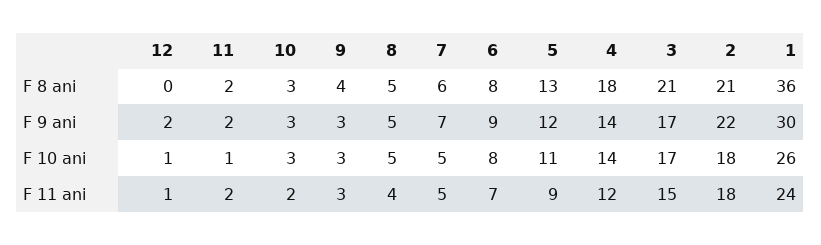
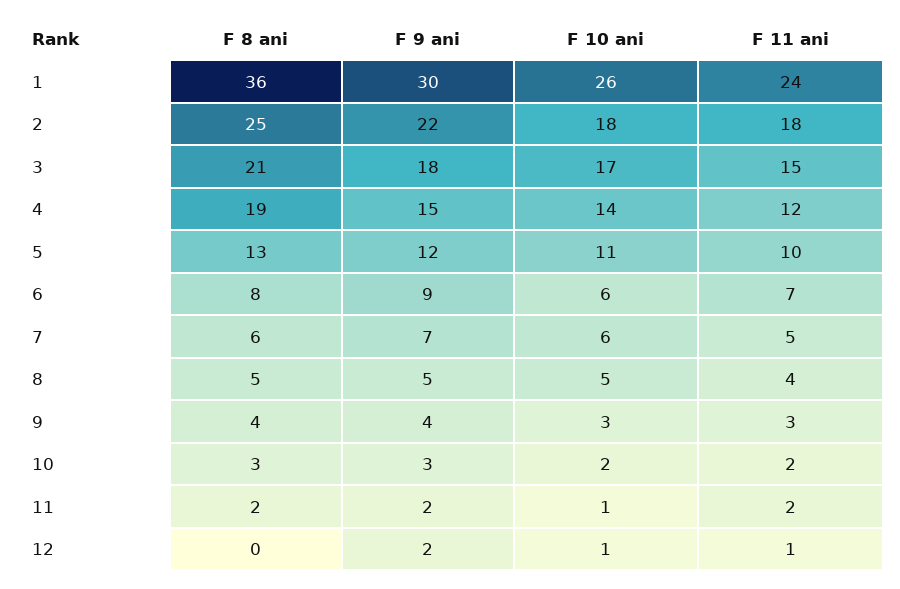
  {
    "12": {
      "F 8 ani": 0,
      "F 9 ani": 2,
      "F 10 ani": 1,
      "F 11 ani": 1
    },
    "11": {
      "F 8 ani": 2,
      "F 9 ani": 2,
      "F 10 ani": 1,
      "F 11 ani": 2
    },
    "10": {
      "F 8 ani": 3,
      "F 9 ani": 3,
-     "F 10 ani": 3,
+     "F 10 ani": 2,
      "F 11 ani": 2
    },
    "9": {
      "F 8 ani": 4,
-     "F 9 ani": 3,
+     "F 9 ani": 4,
      "F 10 ani": 3,
      "F 11 ani": 3
    },
    "8": {
      "F 8 ani": 5,
      "F 9 ani": 5,
      "F 10 ani": 5,
      "F 11 ani": 4
    },
    "7": {
      "F 8 ani": 6,
      "F 9 ani": 7,
-     "F 10 ani": 5,
+     "F 10 ani": 6,
      "F 11 ani": 5
    },
    "6": {
      "F 8 ani": 8,
      "F 9 ani": 9,
-     "F 10 ani": 8,
+     "F 10 ani": 6,
      "F 11 ani": 7
    },
    "5": {
      "F 8 ani": 13,
      "F 9 ani": 12,
      "F 10 ani": 11,
-     "F 11 ani": 9
+     "F 11 ani": 10
    },
    "4": {
-     "F 8 ani": 18,
+     "F 8 ani": 19,
-     "F 9 ani": 14,
+     "F 9 ani": 15,
      "F 10 ani": 14,
      "F 11 ani": 12
    },
    "3": {
      "F 8 ani": 21,
-     "F 9 ani": 17,
+     "F 9 ani": 18,
      "F 10 ani": 17,
      "F 11 ani": 15
    },
    "2": {
-     "F 8 ani": 21,
+     "F 8 ani": 25,
      "F 9 ani": 22,
      "F 10 ani": 18,
      "F 11 ani": 18
    },
    "1": {
      "F 8 ani": 36,
      "F 9 ani": 30,
      "F 10 ani": 26,
      "F 11 ani": 24
    }
  }

